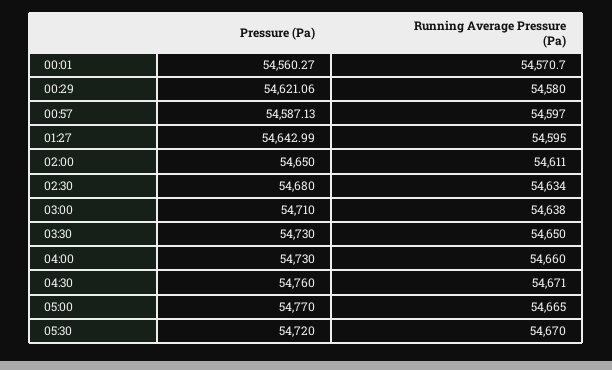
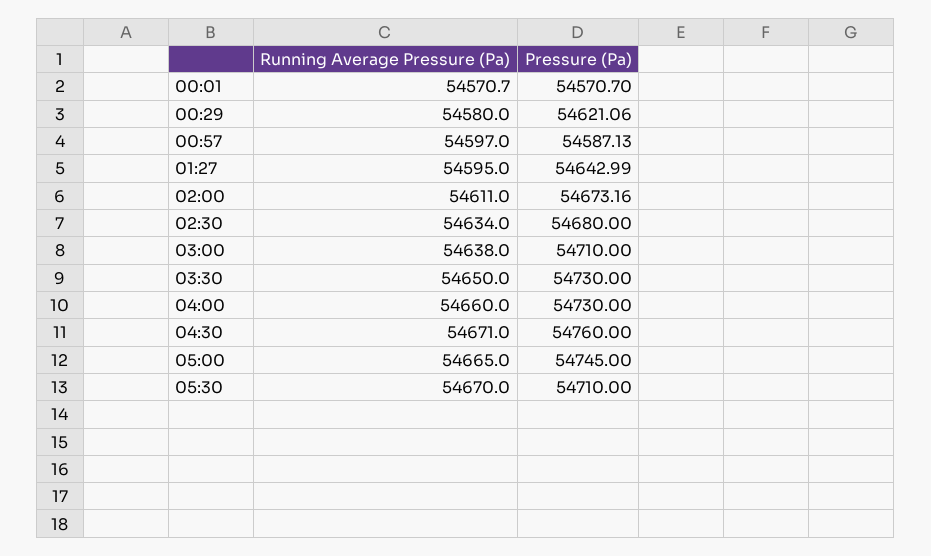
  {
    "Pressure (Pa)": {
-     "00:01": 54560.27,
+     "00:01": 54570.7,
      "00:29": 54621.06,
      "00:57": 54587.13,
      "01:27": 54642.99,
-     "02:00": 54650,
+     "02:00": 54673.16,
      "02:30": 54680,
      "03:00": 54710,
      "03:30": 54730,
      "04:00": 54730,
      "04:30": 54760,
-     "05:00": 54770,
+     "05:00": 54745,
-     "05:30": 54720
+     "05:30": 54710
    },
    "Running Average Pressure (Pa)": {
      "00:01": 54570.7,
      "00:29": 54580,
      "00:57": 54597,
      "01:27": 54595,
      "02:00": 54611,
      "02:30": 54634,
      "03:00": 54638,
      "03:30": 54650,
      "04:00": 54660,
      "04:30": 54671,
      "05:00": 54665,
      "05:30": 54670
    }
  }

